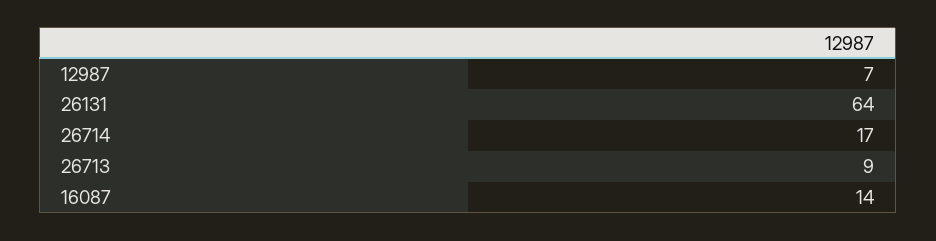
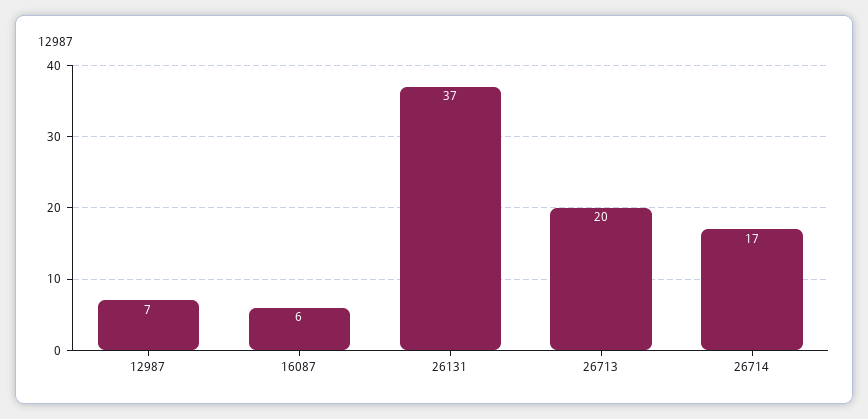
  {
    "12987": 7,
-   "26131": 64,
+   "26131": 37,
    "26714": 17,
-   "26713": 9,
+   "26713": 20,
-   "16087": 14
+   "16087": 6
  }

